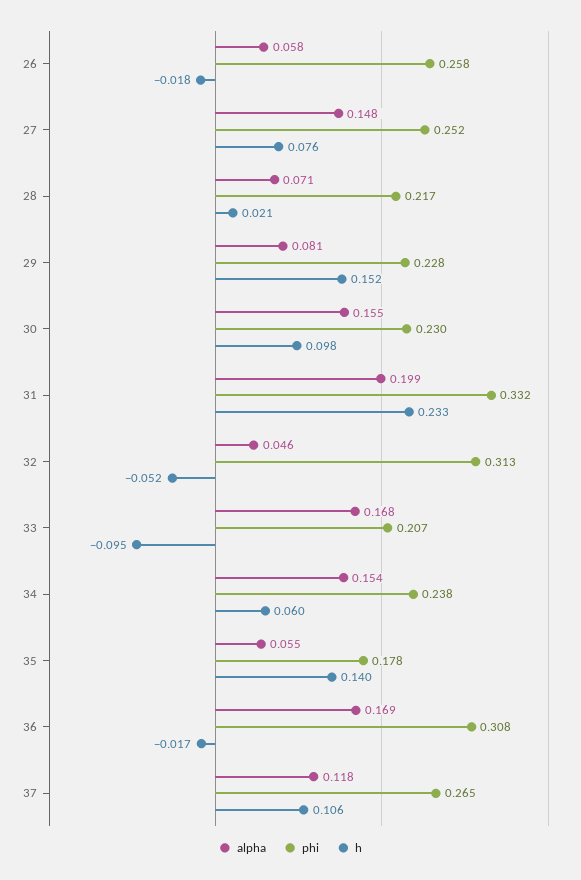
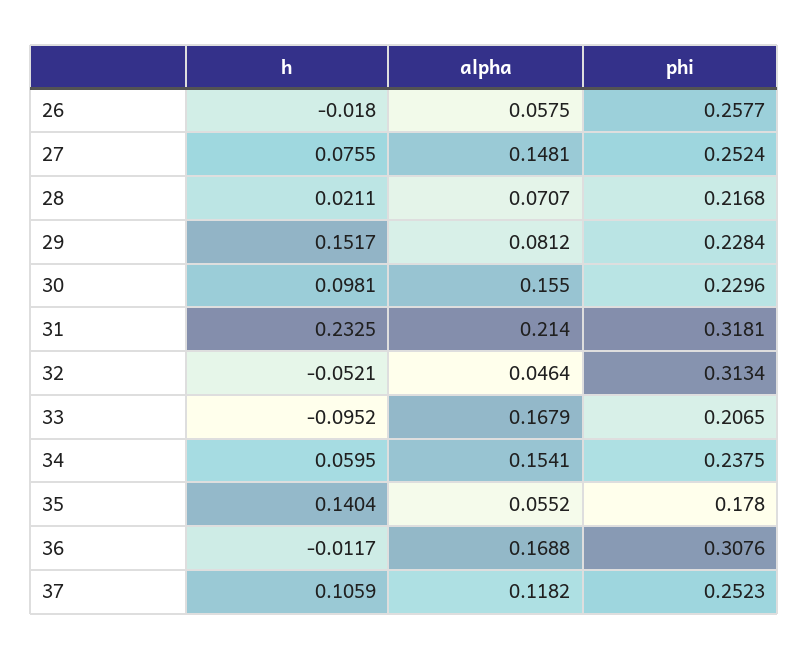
  {
    "alpha": {
      "26": 0.0575,
      "27": 0.1481,
      "28": 0.0707,
      "29": 0.0812,
      "30": 0.155,
-     "31": 0.199,
+     "31": 0.214,
      "32": 0.0464,
      "33": 0.1679,
      "34": 0.1541,
      "35": 0.0552,
      "36": 0.1688,
      "37": 0.1182
    },
    "phi": {
      "26": 0.2577,
      "27": 0.2524,
      "28": 0.2168,
      "29": 0.2284,
      "30": 0.2296,
-     "31": 0.332,
+     "31": 0.3181,
      "32": 0.3134,
      "33": 0.2065,
      "34": 0.2375,
      "35": 0.178,
      "36": 0.3076,
-     "37": 0.265
+     "37": 0.2523
    },
    "h": {
      "26": -0.018,
      "27": 0.0755,
      "28": 0.0211,
      "29": 0.1517,
      "30": 0.0981,
      "31": 0.2325,
      "32": -0.0521,
      "33": -0.0952,
      "34": 0.0595,
      "35": 0.1404,
-     "36": -0.017,
+     "36": -0.0117,
      "37": 0.1059
    }
  }

